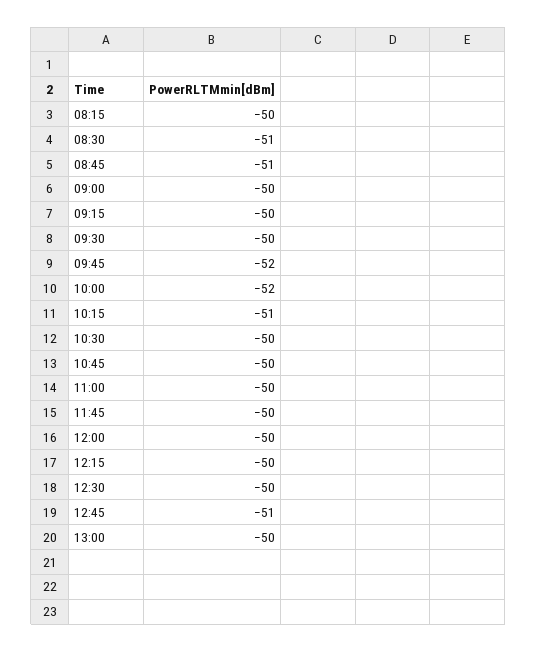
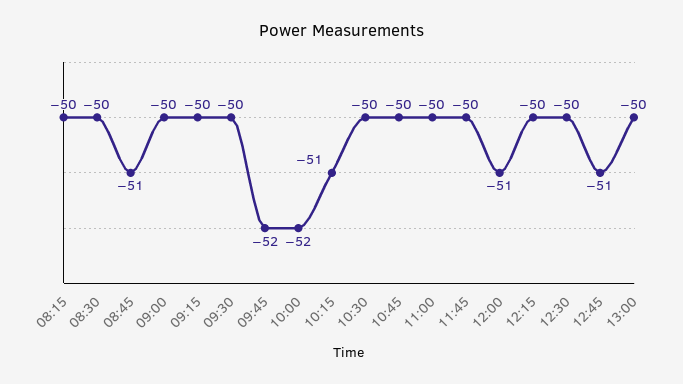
  {
    "08:15": -50,
-   "08:30": -51,
+   "08:30": -50,
    "08:45": -51,
    "09:00": -50,
    "09:15": -50,
    "09:30": -50,
    "09:45": -52,
    "10:00": -52,
    "10:15": -51,
    "10:30": -50,
    "10:45": -50,
    "11:00": -50,
    "11:45": -50,
-   "12:00": -50,
+   "12:00": -51,
    "12:15": -50,
    "12:30": -50,
    "12:45": -51,
    "13:00": -50
  }

